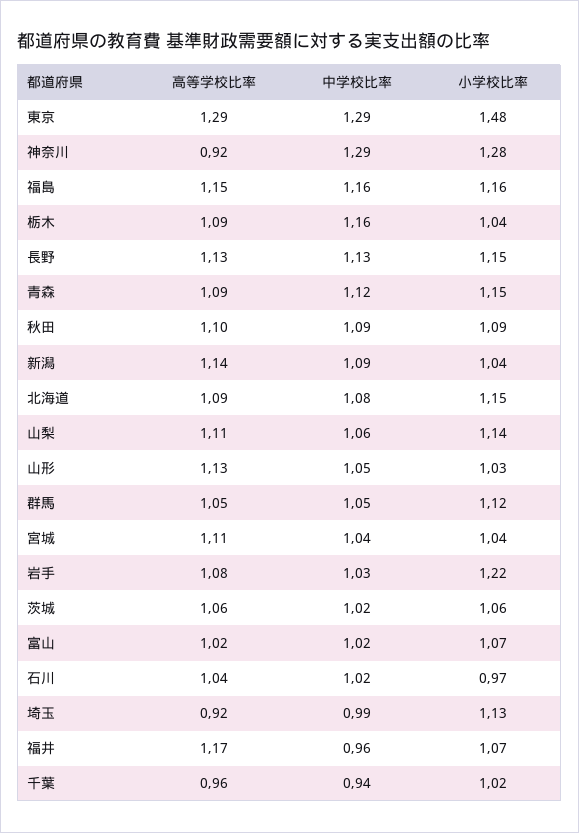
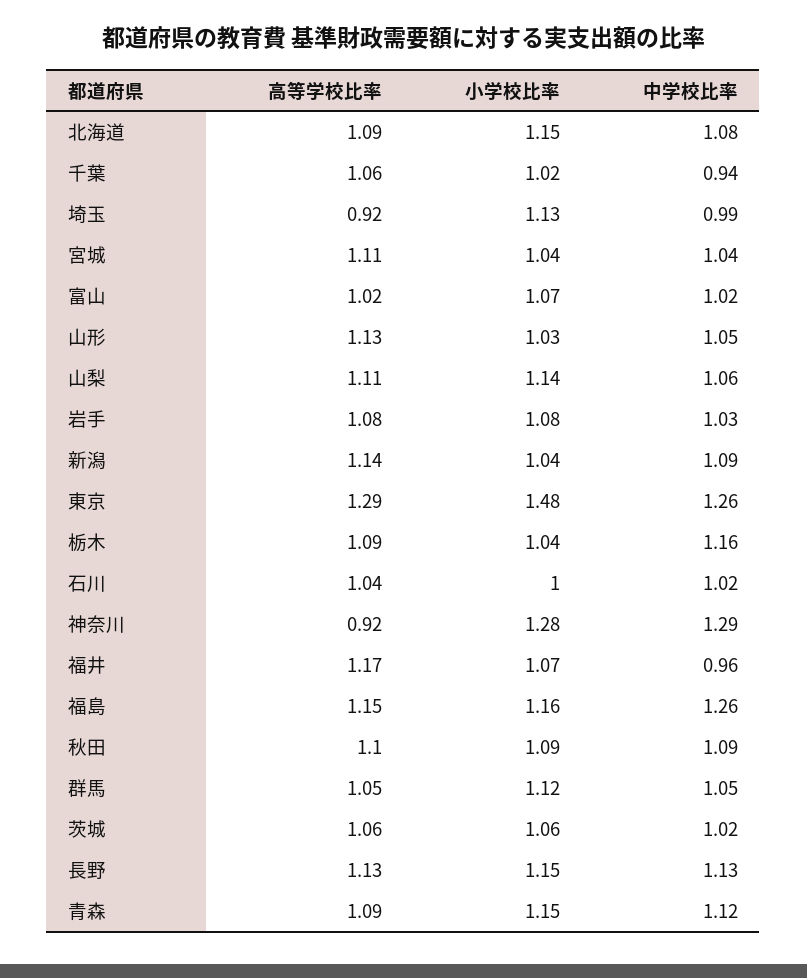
  {
    "高等学校比率": {
      "東京": 1.29,
      "神奈川": 0.92,
      "福島": 1.15,
      "栃木": 1.09,
      "長野": 1.13,
      "青森": 1.09,
      "秋田": 1.1,
      "新潟": 1.14,
      "北海道": 1.09,
      "山梨": 1.11,
      "山形": 1.13,
      "群馬": 1.05,
      "宮城": 1.11,
      "岩手": 1.08,
      "茨城": 1.06,
      "富山": 1.02,
      "石川": 1.04,
      "埼玉": 0.92,
      "福井": 1.17,
-     "千葉": 0.96
+     "千葉": 1.06
    },
    "中学校比率": {
-     "東京": 1.29,
+     "東京": 1.26,
      "神奈川": 1.29,
-     "福島": 1.16,
+     "福島": 1.26,
      "栃木": 1.16,
      "長野": 1.13,
      "青森": 1.12,
      "秋田": 1.09,
      "新潟": 1.09,
      "北海道": 1.08,
      "山梨": 1.06,
      "山形": 1.05,
      "群馬": 1.05,
      "宮城": 1.04,
      "岩手": 1.03,
      "茨城": 1.02,
      "富山": 1.02,
      "石川": 1.02,
      "埼玉": 0.99,
      "福井": 0.96,
      "千葉": 0.94
    },
    "小学校比率": {
      "東京": 1.48,
      "神奈川": 1.28,
      "福島": 1.16,
      "栃木": 1.04,
      "長野": 1.15,
      "青森": 1.15,
      "秋田": 1.09,
      "新潟": 1.04,
      "北海道": 1.15,
      "山梨": 1.14,
      "山形": 1.03,
      "群馬": 1.12,
      "宮城": 1.04,
-     "岩手": 1.22,
+     "岩手": 1.08,
      "茨城": 1.06,
      "富山": 1.07,
-     "石川": 0.97,
+     "石川": 1,
      "埼玉": 1.13,
      "福井": 1.07,
      "千葉": 1.02
    }
  }

